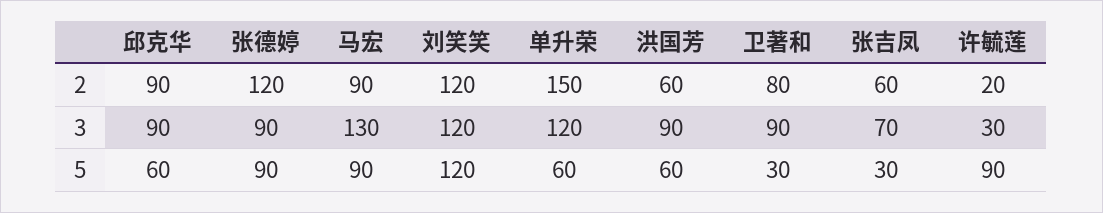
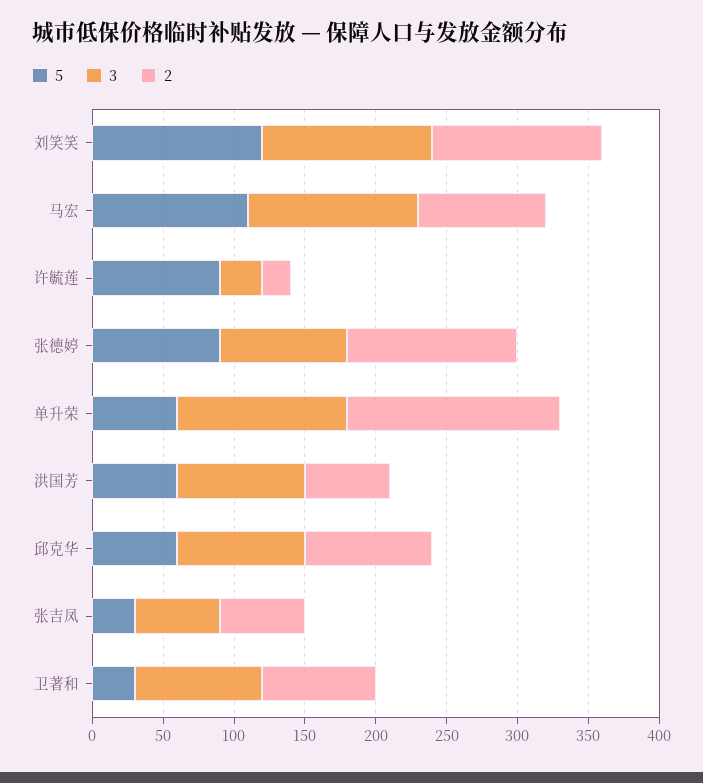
  {
    "2": {
      "邱克华": 90,
      "张德婷": 120,
      "马宏": 90,
      "刘笑笑": 120,
      "单升荣": 150,
      "洪国芳": 60,
      "卫著和": 80,
      "张吉凤": 60,
      "许毓莲": 20
    },
    "3": {
      "邱克华": 90,
      "张德婷": 90,
-     "马宏": 130,
+     "马宏": 120,
      "刘笑笑": 120,
      "单升荣": 120,
      "洪国芳": 90,
      "卫著和": 90,
-     "张吉凤": 70,
+     "张吉凤": 60,
      "许毓莲": 30
    },
    "5": {
      "邱克华": 60,
      "张德婷": 90,
-     "马宏": 90,
+     "马宏": 110,
      "刘笑笑": 120,
      "单升荣": 60,
      "洪国芳": 60,
      "卫著和": 30,
      "张吉凤": 30,
      "许毓莲": 90
    }
  }

